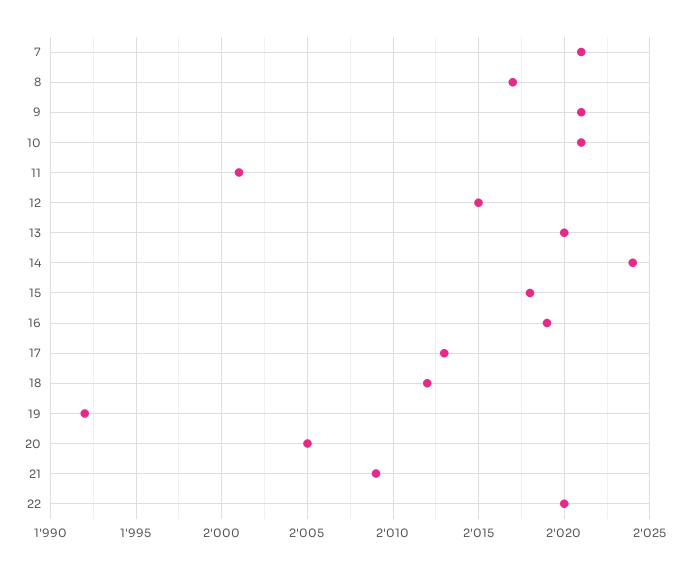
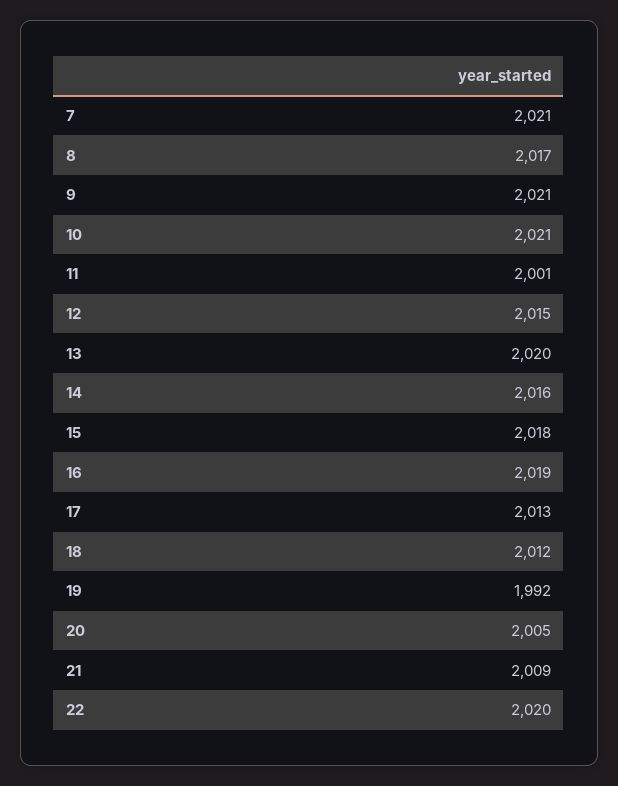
  {
    "7": 2021,
    "8": 2017,
    "9": 2021,
    "10": 2021,
    "11": 2001,
    "12": 2015,
    "13": 2020,
-   "14": 2024,
+   "14": 2016,
    "15": 2018,
    "16": 2019,
    "17": 2013,
    "18": 2012,
    "19": 1992,
    "20": 2005,
    "21": 2009,
    "22": 2020
  }

